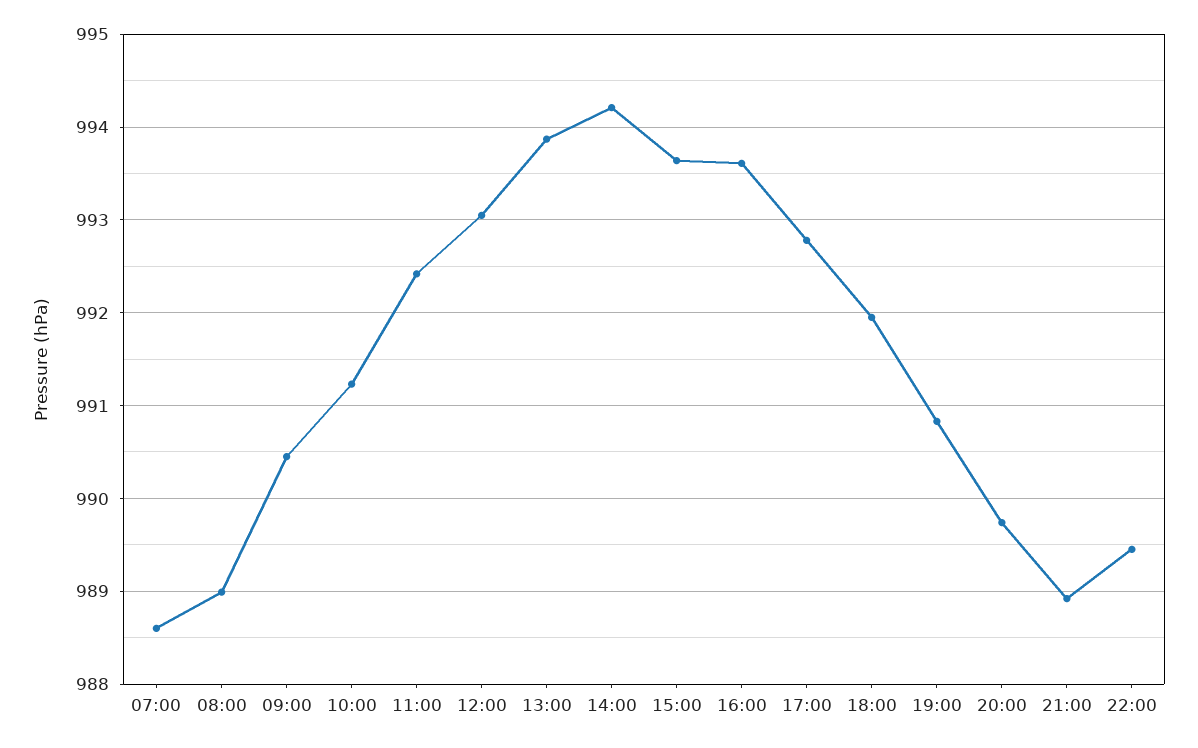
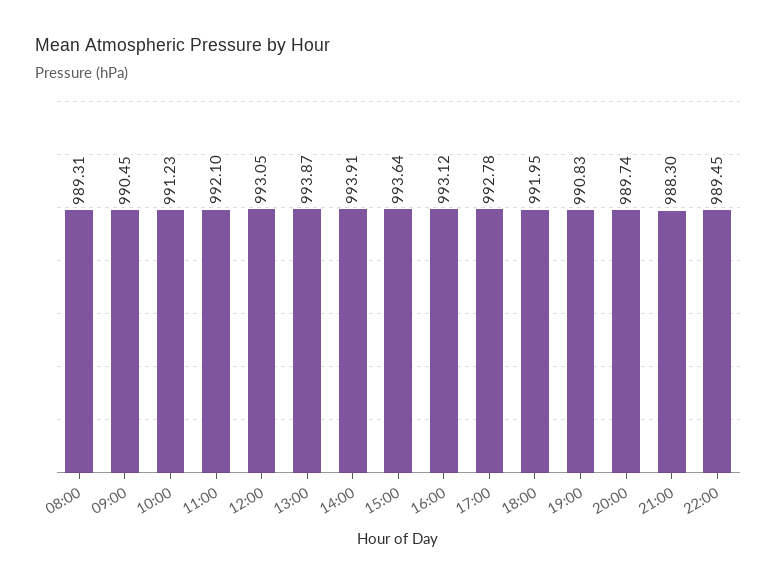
  {
-   "07:00": 988.6,
-   "08:00": 989,
+   "08:00": 989.31,
    "09:00": 990.45,
    "10:00": 991.23,
-   "11:00": 992.4,
+   "11:00": 992.1,
    "12:00": 993.05,
    "13:00": 993.87,
-   "14:00": 994.2,
+   "14:00": 993.91,
    "15:00": 993.64,
-   "16:00": 993.6,
+   "16:00": 993.12,
    "17:00": 992.78,
    "18:00": 991.95,
    "19:00": 990.83,
    "20:00": 989.74,
-   "21:00": 988.9,
+   "21:00": 988.3,
    "22:00": 989.45
  }

